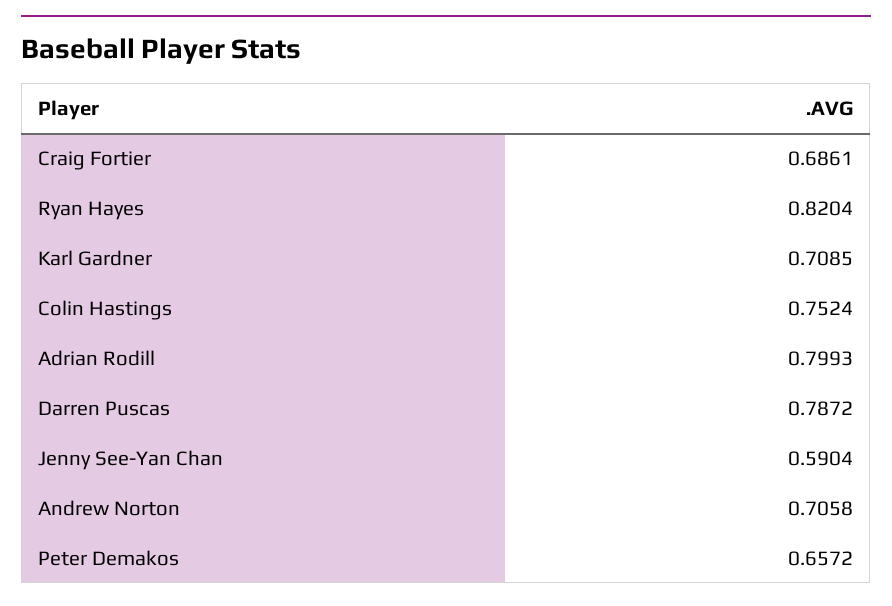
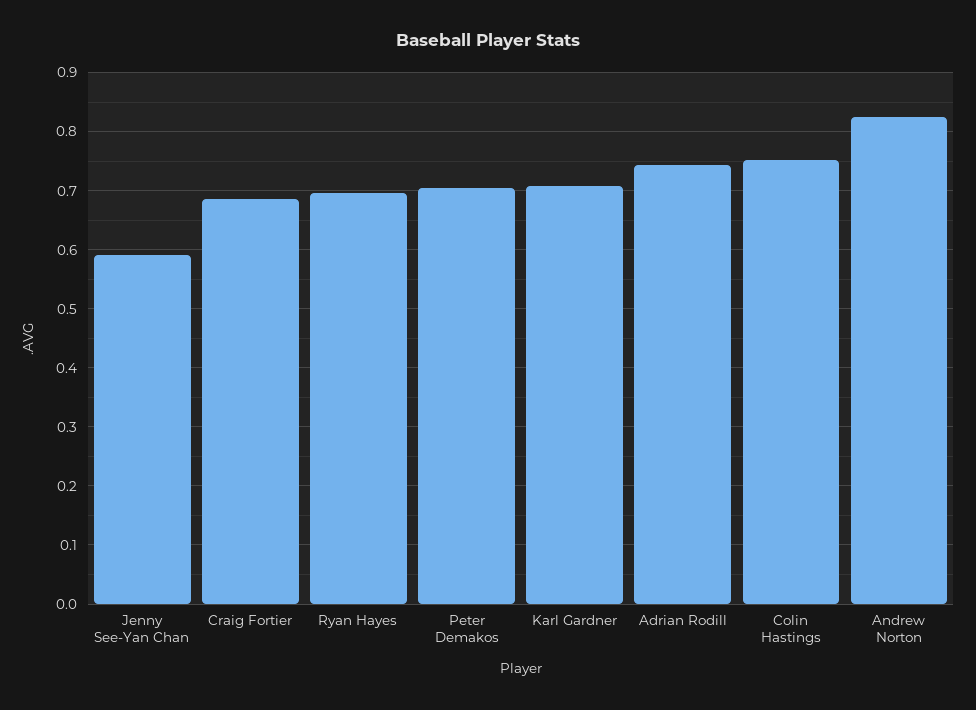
  {
    "Craig Fortier": 0.6861,
-   "Ryan Hayes": 0.8204,
+   "Ryan Hayes": 0.7,
    "Karl Gardner": 0.7085,
    "Colin Hastings": 0.7524,
-   "Adrian Rodill": 0.7993,
+   "Adrian Rodill": 0.74,
-   "Darren Puscas": 0.7872,
    "Jenny See-Yan Chan": 0.5904,
-   "Andrew Norton": 0.7058,
+   "Andrew Norton": 0.82,
-   "Peter Demakos": 0.6572
+   "Peter Demakos": 0.7
  }

